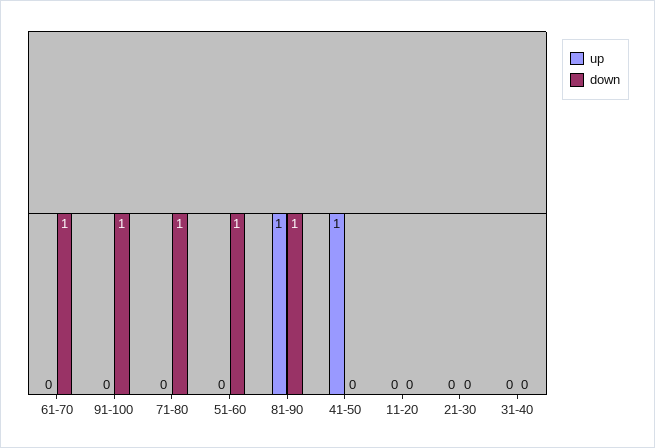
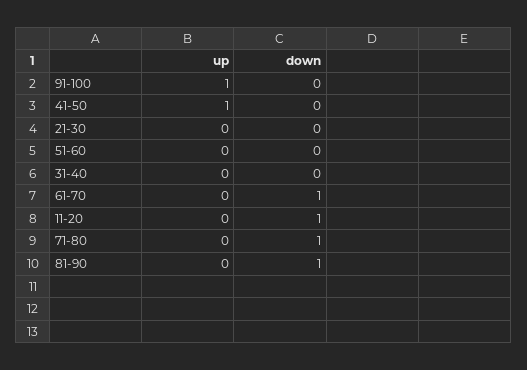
  {
    "up": {
      "61-70": 0,
-     "91-100": 0,
+     "91-100": 1,
      "71-80": 0,
      "51-60": 0,
-     "81-90": 1,
+     "81-90": 0,
      "41-50": 1,
      "11-20": 0,
      "21-30": 0,
      "31-40": 0
    },
    "down": {
      "61-70": 1,
-     "91-100": 1,
+     "91-100": 0,
      "71-80": 1,
-     "51-60": 1,
+     "51-60": 0,
      "81-90": 1,
      "41-50": 0,
-     "11-20": 0,
+     "11-20": 1,
      "21-30": 0,
      "31-40": 0
    }
  }

